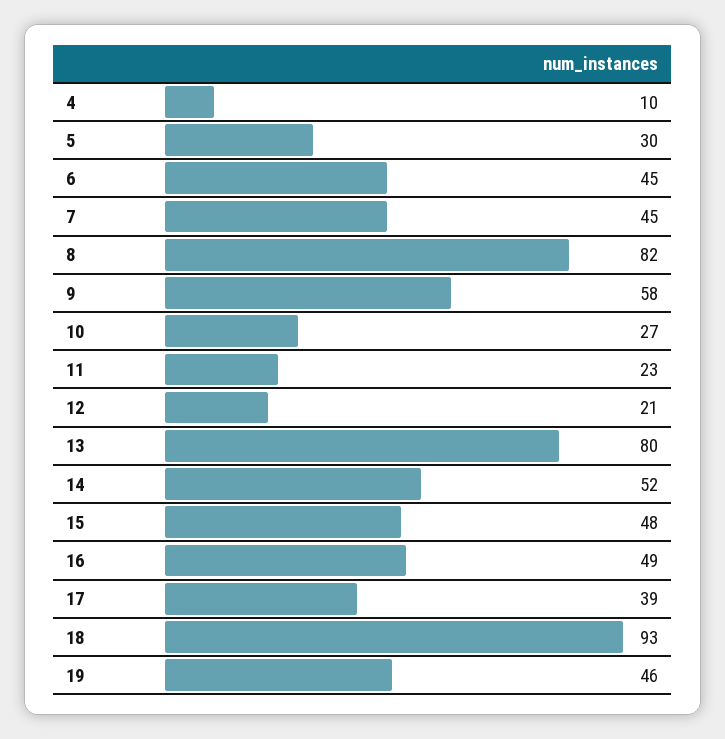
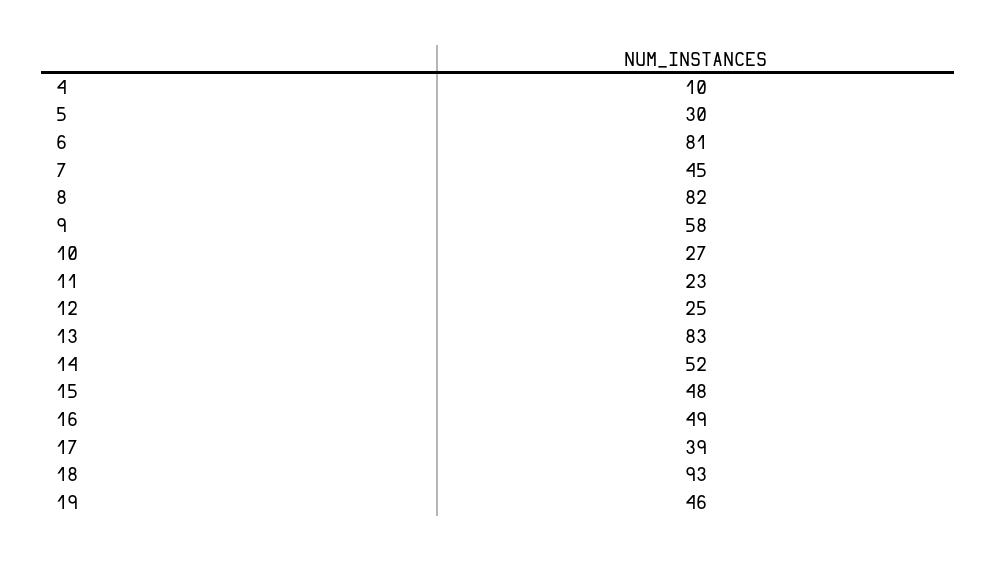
  {
    "4": 10,
    "5": 30,
-   "6": 45,
+   "6": 81,
    "7": 45,
    "8": 82,
    "9": 58,
    "10": 27,
    "11": 23,
-   "12": 21,
+   "12": 25,
-   "13": 80,
+   "13": 83,
    "14": 52,
    "15": 48,
    "16": 49,
    "17": 39,
    "18": 93,
    "19": 46
  }

